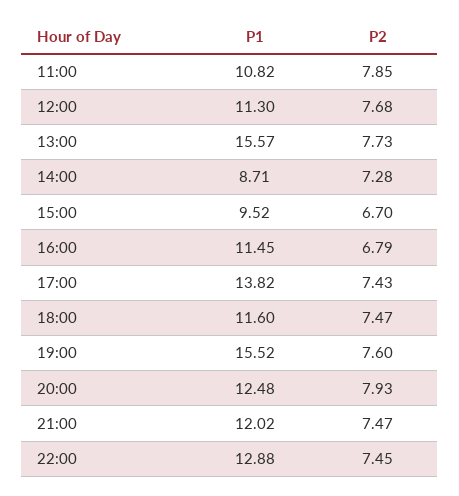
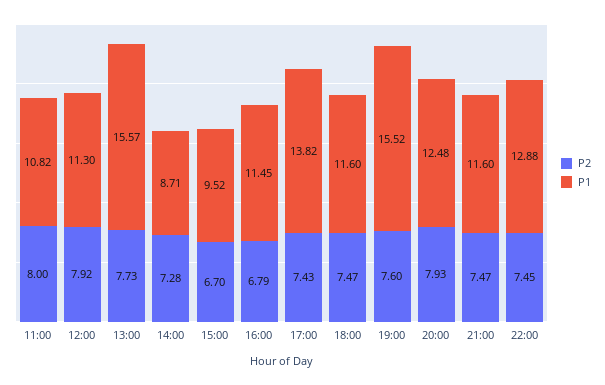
  {
    "P1": {
      "11:00": 10.82,
      "12:00": 11.3,
      "13:00": 15.57,
      "14:00": 8.71,
      "15:00": 9.52,
      "16:00": 11.45,
      "17:00": 13.82,
      "18:00": 11.6,
      "19:00": 15.52,
      "20:00": 12.48,
-     "21:00": 12.02,
+     "21:00": 11.6,
      "22:00": 12.88
    },
    "P2": {
-     "11:00": 7.85,
+     "11:00": 8,
-     "12:00": 7.68,
+     "12:00": 7.92,
      "13:00": 7.73,
      "14:00": 7.28,
      "15:00": 6.7,
      "16:00": 6.79,
      "17:00": 7.43,
      "18:00": 7.47,
      "19:00": 7.6,
      "20:00": 7.93,
      "21:00": 7.47,
      "22:00": 7.45
    }
  }

